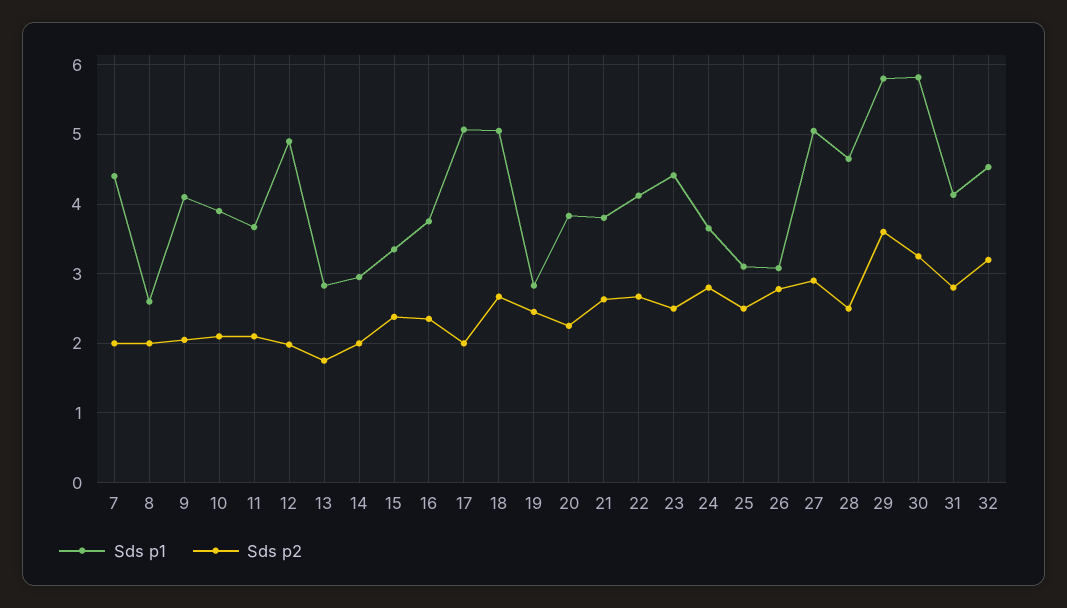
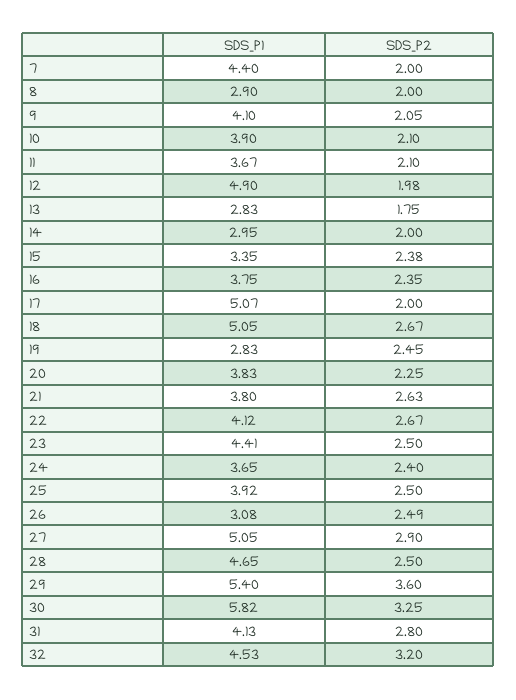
  {
    "Sds p1": {
      "7": 4.4,
-     "8": 2.6,
+     "8": 2.9,
      "9": 4.1,
      "10": 3.9,
      "11": 3.67,
      "12": 4.9,
      "13": 2.83,
      "14": 2.95,
      "15": 3.35,
      "16": 3.75,
      "17": 5.07,
      "18": 5.05,
      "19": 2.83,
      "20": 3.83,
      "21": 3.8,
      "22": 4.12,
      "23": 4.41,
      "24": 3.65,
-     "25": 3.1,
+     "25": 3.92,
      "26": 3.08,
      "27": 5.05,
      "28": 4.65,
-     "29": 5.8,
+     "29": 5.4,
      "30": 5.82,
      "31": 4.13,
      "32": 4.53
    },
    "Sds p2": {
      "7": 2,
      "8": 2,
      "9": 2.05,
      "10": 2.1,
      "11": 2.1,
      "12": 1.98,
      "13": 1.75,
      "14": 2,
      "15": 2.38,
      "16": 2.35,
      "17": 2,
      "18": 2.67,
      "19": 2.45,
      "20": 2.25,
      "21": 2.63,
      "22": 2.67,
      "23": 2.5,
-     "24": 2.8,
+     "24": 2.4,
      "25": 2.5,
-     "26": 2.8,
+     "26": 2.49,
      "27": 2.9,
      "28": 2.5,
      "29": 3.6,
      "30": 3.25,
      "31": 2.8,
      "32": 3.2
    }
  }

